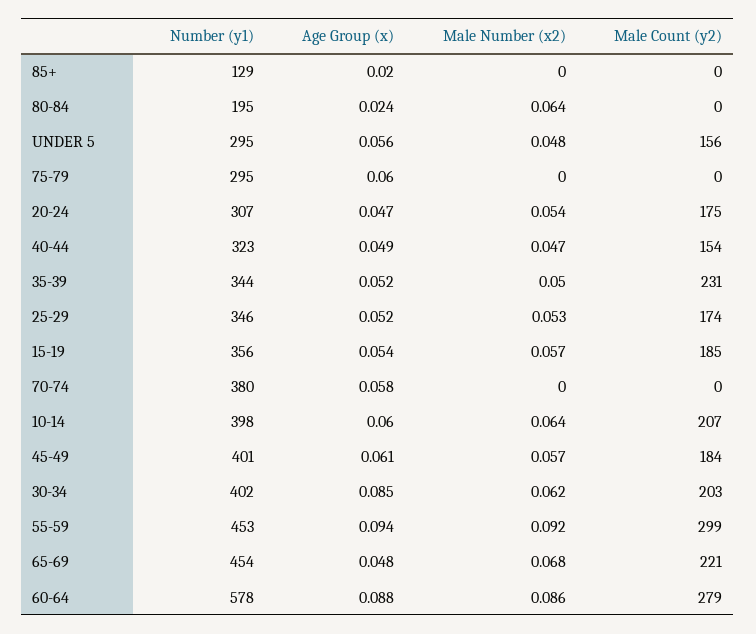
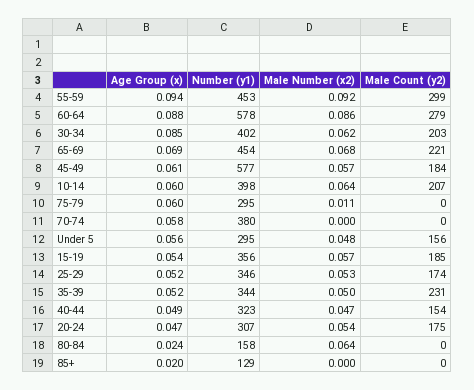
  {
    "Number (y1)": {
      "85+": 129,
-     "80-84": 195,
+     "80-84": 158,
      "UNDER 5": 295,
      "75-79": 295,
      "20-24": 307,
      "40-44": 323,
      "35-39": 344,
      "25-29": 346,
      "15-19": 356,
      "70-74": 380,
      "10-14": 398,
-     "45-49": 401,
+     "45-49": 577,
      "30-34": 402,
      "55-59": 453,
      "65-69": 454,
      "60-64": 578
    },
    "Age Group (x)": {
      "85+": 0.02,
      "80-84": 0.024,
      "UNDER 5": 0.056,
      "75-79": 0.06,
      "20-24": 0.047,
      "40-44": 0.049,
      "35-39": 0.052,
      "25-29": 0.052,
      "15-19": 0.054,
      "70-74": 0.058,
      "10-14": 0.06,
      "45-49": 0.061,
      "30-34": 0.085,
      "55-59": 0.094,
-     "65-69": 0.048,
+     "65-69": 0.069,
      "60-64": 0.088
    },
    "Male Number (x2)": {
      "85+": 0,
      "80-84": 0.064,
      "UNDER 5": 0.048,
-     "75-79": 0,
+     "75-79": 0.011,
      "20-24": 0.054,
      "40-44": 0.047,
      "35-39": 0.05,
      "25-29": 0.053,
      "15-19": 0.057,
      "70-74": 0,
      "10-14": 0.064,
      "45-49": 0.057,
      "30-34": 0.062,
      "55-59": 0.092,
      "65-69": 0.068,
      "60-64": 0.086
    },
    "Male Count (y2)": {
      "85+": 0,
      "80-84": 0,
      "UNDER 5": 156,
      "75-79": 0,
      "20-24": 175,
      "40-44": 154,
      "35-39": 231,
      "25-29": 174,
      "15-19": 185,
      "70-74": 0,
      "10-14": 207,
      "45-49": 184,
      "30-34": 203,
      "55-59": 299,
      "65-69": 221,
      "60-64": 279
    }
  }

